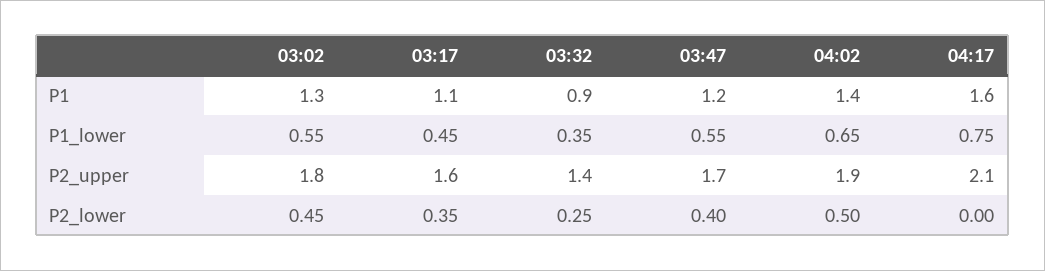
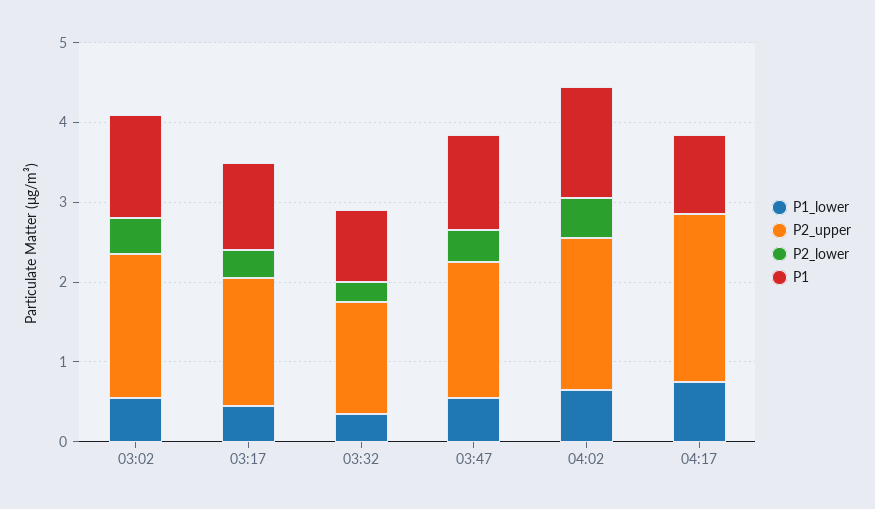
  {
    "P1": {
      "03:02": 1.3,
      "03:17": 1.1,
      "03:32": 0.9,
      "03:47": 1.2,
      "04:02": 1.4,
-     "04:17": 1.6
+     "04:17": 1
    },
    "P1_lower": {
      "03:02": 0.55,
      "03:17": 0.45,
      "03:32": 0.35,
      "03:47": 0.55,
      "04:02": 0.65,
      "04:17": 0.75
    },
    "P2_upper": {
      "03:02": 1.8,
      "03:17": 1.6,
      "03:32": 1.4,
      "03:47": 1.7,
      "04:02": 1.9,
      "04:17": 2.1
    },
    "P2_lower": {
      "03:02": 0.45,
      "03:17": 0.35,
      "03:32": 0.25,
      "03:47": 0.4,
      "04:02": 0.5,
      "04:17": 0
    }
  }

